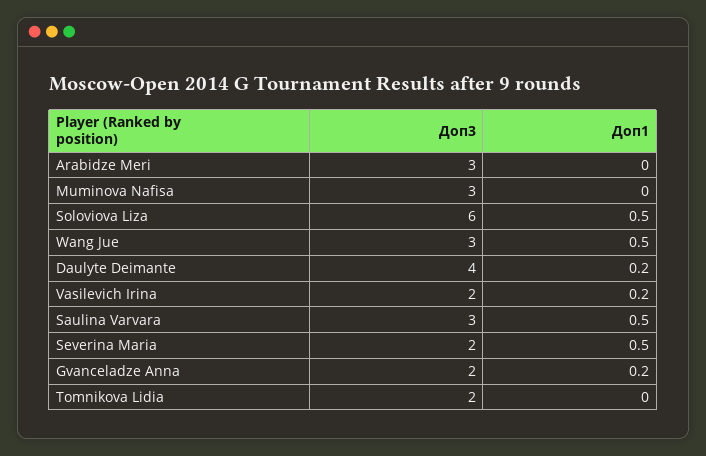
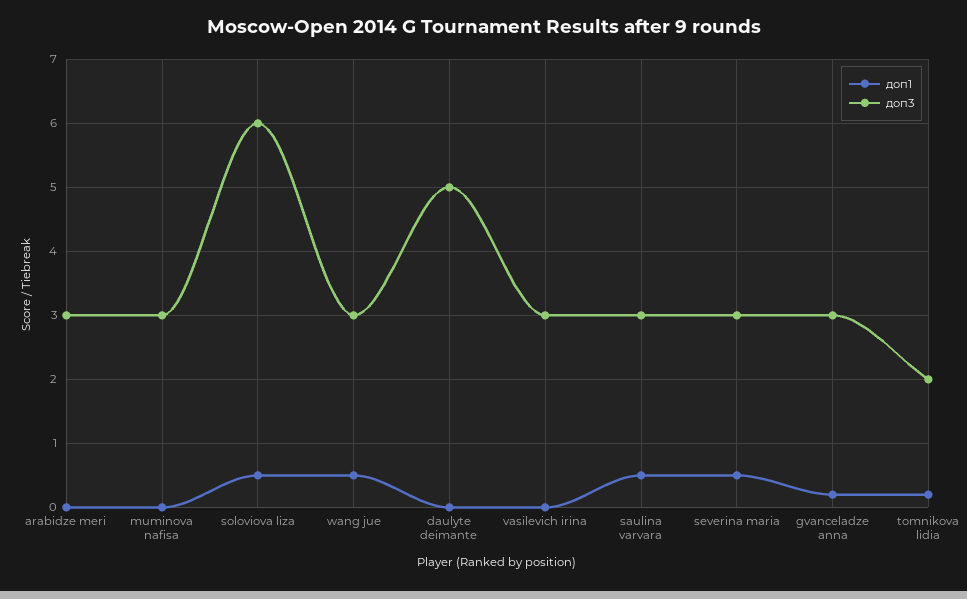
  {
    "Доп3": {
      "Arabidze Meri": 3,
      "Muminova Nafisa": 3,
      "Soloviova Liza": 6,
      "Wang Jue": 3,
-     "Daulyte Deimante": 4,
+     "Daulyte Deimante": 5,
-     "Vasilevich Irina": 2,
+     "Vasilevich Irina": 3,
      "Saulina Varvara": 3,
-     "Severina Maria": 2,
+     "Severina Maria": 3,
-     "Gvanceladze Anna": 2,
+     "Gvanceladze Anna": 3,
      "Tomnikova Lidia": 2
    },
    "Доп1": {
      "Arabidze Meri": 0,
      "Muminova Nafisa": 0,
      "Soloviova Liza": 0.5,
      "Wang Jue": 0.5,
-     "Daulyte Deimante": 0.2,
+     "Daulyte Deimante": 0,
-     "Vasilevich Irina": 0.2,
+     "Vasilevich Irina": 0,
      "Saulina Varvara": 0.5,
      "Severina Maria": 0.5,
      "Gvanceladze Anna": 0.2,
-     "Tomnikova Lidia": 0
+     "Tomnikova Lidia": 0.2
    }
  }

